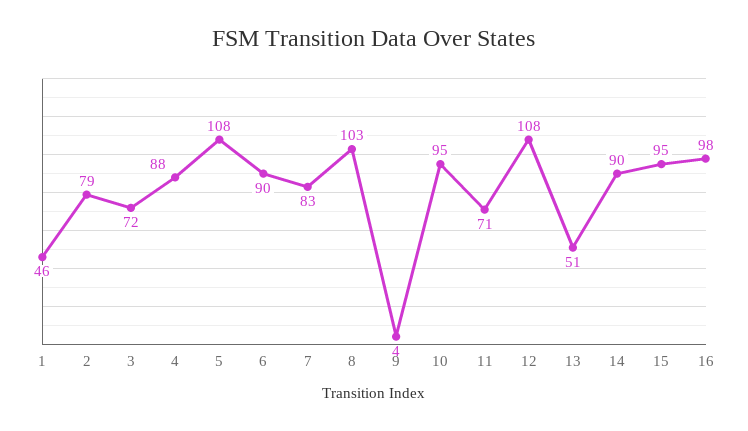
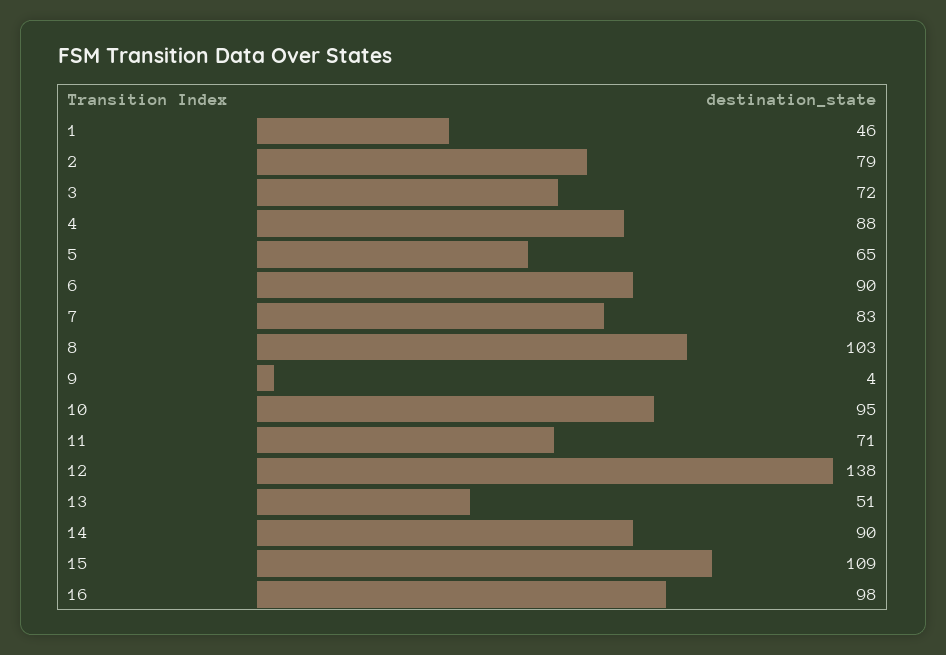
  {
    "1": 46,
    "2": 79,
    "3": 72,
    "4": 88,
-   "5": 108,
+   "5": 65,
    "6": 90,
    "7": 83,
    "8": 103,
    "9": 4,
    "10": 95,
    "11": 71,
-   "12": 108,
+   "12": 138,
    "13": 51,
    "14": 90,
-   "15": 95,
+   "15": 109,
    "16": 98
  }

